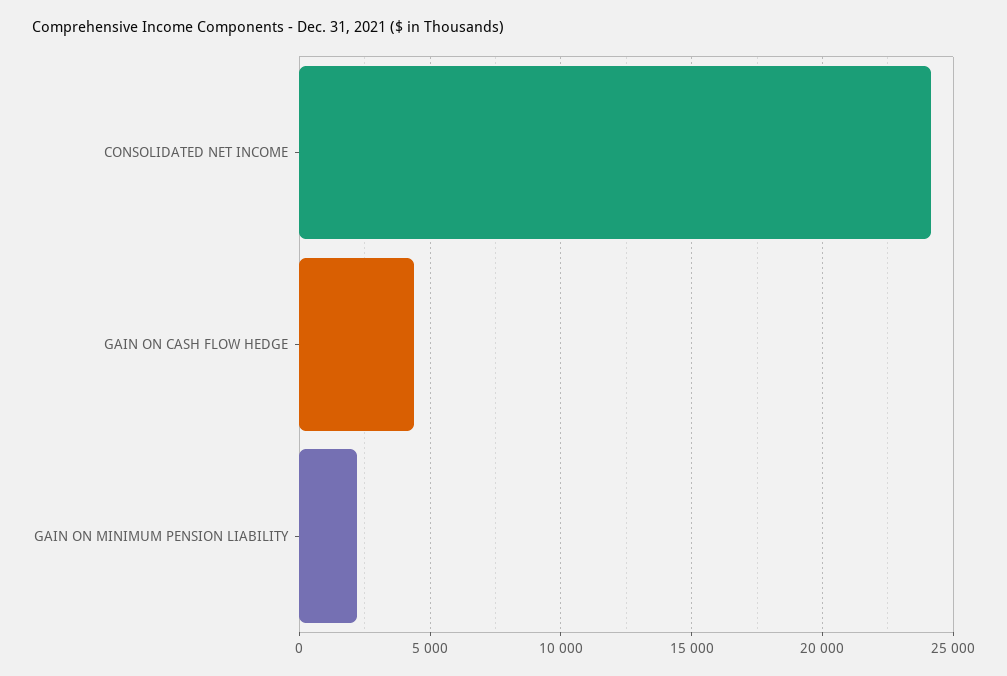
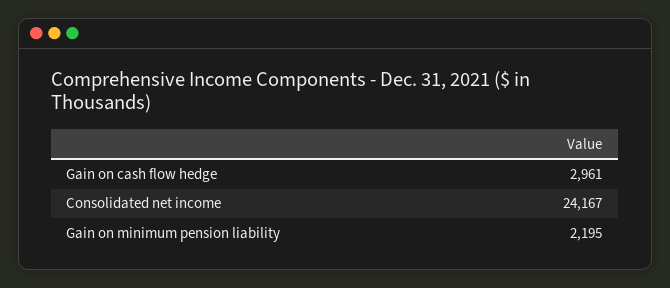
  {
    "CONSOLIDATED NET INCOME": 24167,
-   "GAIN ON CASH FLOW HEDGE": 4500,
+   "GAIN ON CASH FLOW HEDGE": 2961,
    "GAIN ON MINIMUM PENSION LIABILITY": 2195
  }

